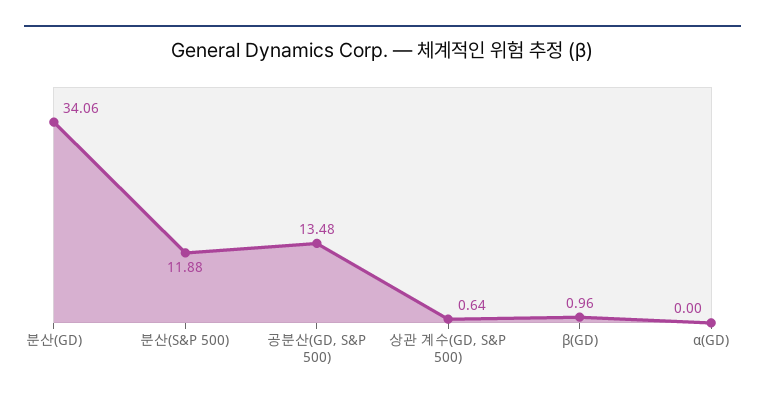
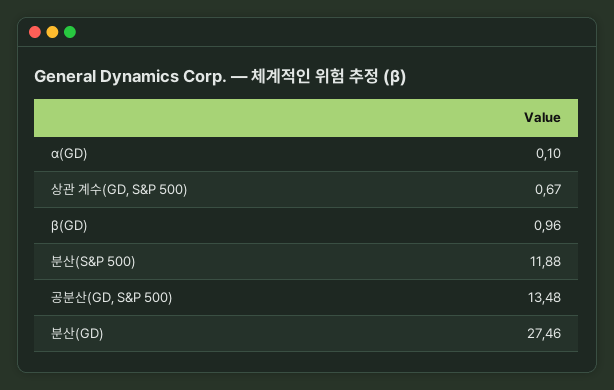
  {
-   "분산(GD)": 34.06,
+   "분산(GD)": 27.46,
    "분산(S&P 500)": 11.88,
    "공분산(GD, S&P 500)": 13.48,
-   "상관 계수(GD, S&P 500)": 0.64,
+   "상관 계수(GD, S&P 500)": 0.67,
    "β(GD)": 0.96,
-   "α(GD)": 0
+   "α(GD)": 0.1
  }

